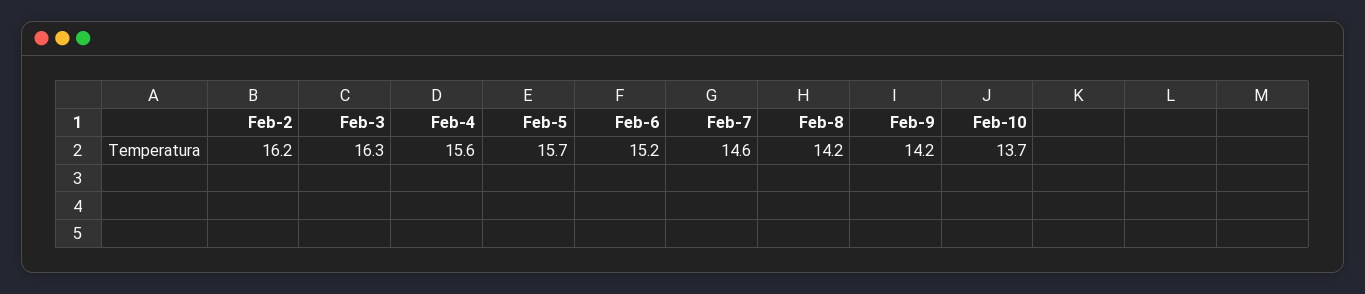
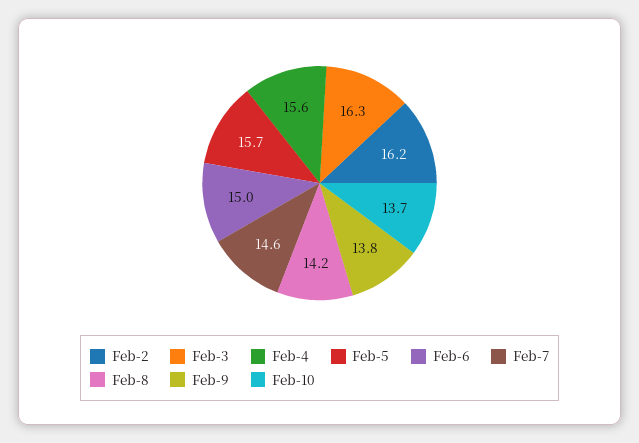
  {
    "Feb-2": 16.2,
    "Feb-3": 16.3,
    "Feb-4": 15.6,
    "Feb-5": 15.7,
-   "Feb-6": 15.2,
+   "Feb-6": 15,
    "Feb-7": 14.6,
    "Feb-8": 14.2,
-   "Feb-9": 14.2,
+   "Feb-9": 13.8,
    "Feb-10": 13.7
  }

